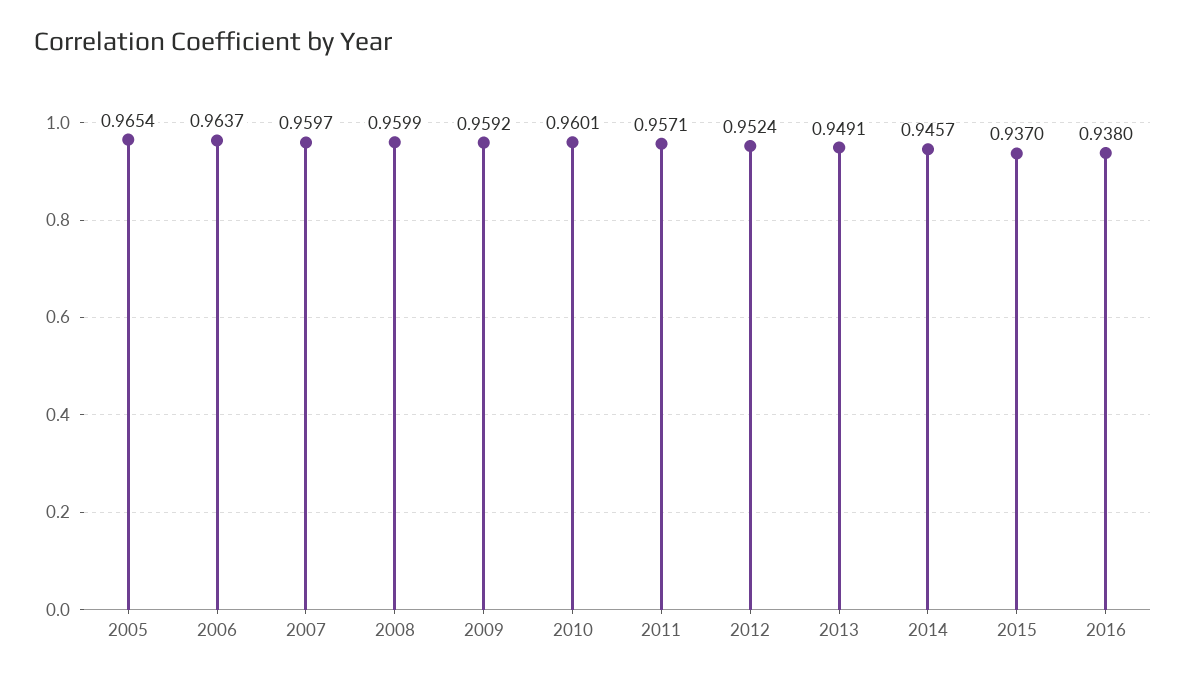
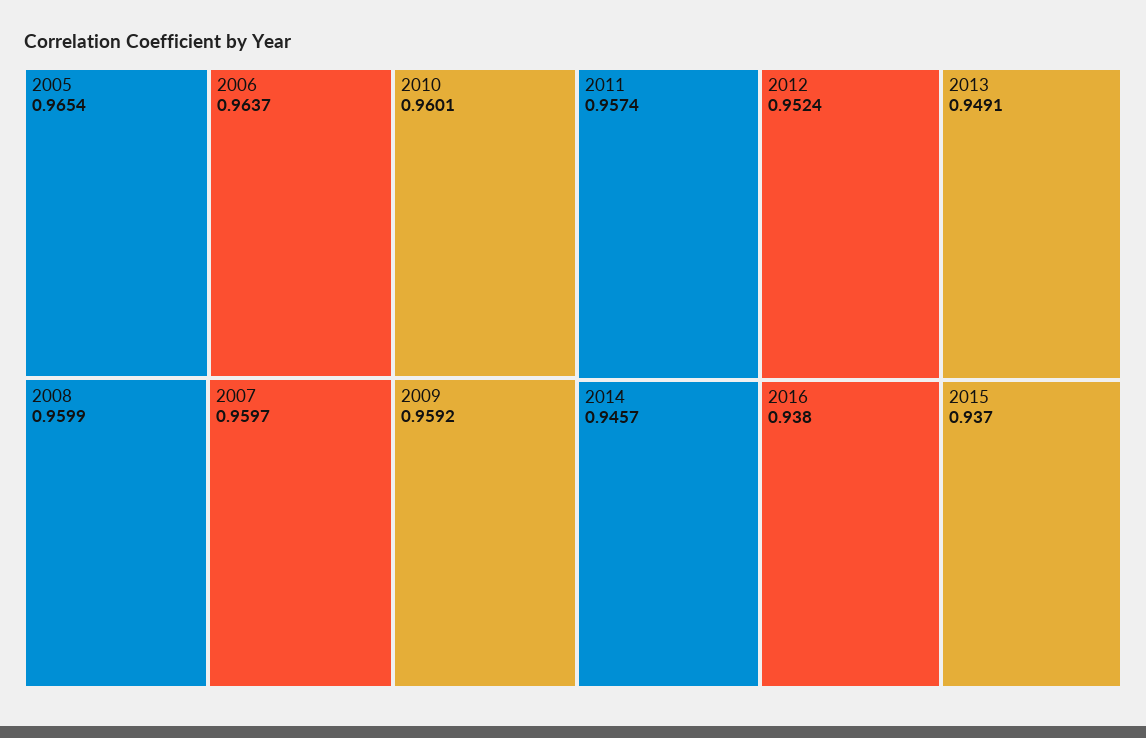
  {
    "2005": 0.9654,
    "2006": 0.9637,
    "2007": 0.9597,
    "2008": 0.9599,
    "2009": 0.9592,
    "2010": 0.9601,
-   "2011": 0.9571,
+   "2011": 0.9574,
    "2012": 0.9524,
    "2013": 0.9491,
    "2014": 0.9457,
    "2015": 0.937,
    "2016": 0.938
  }

